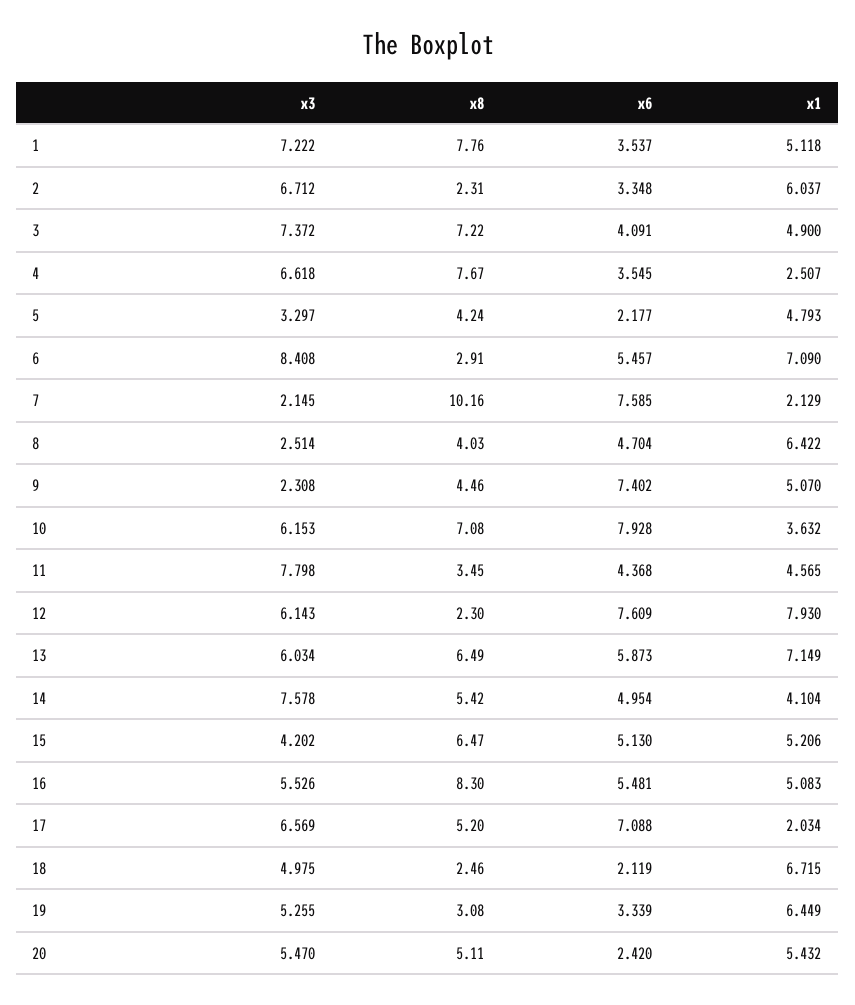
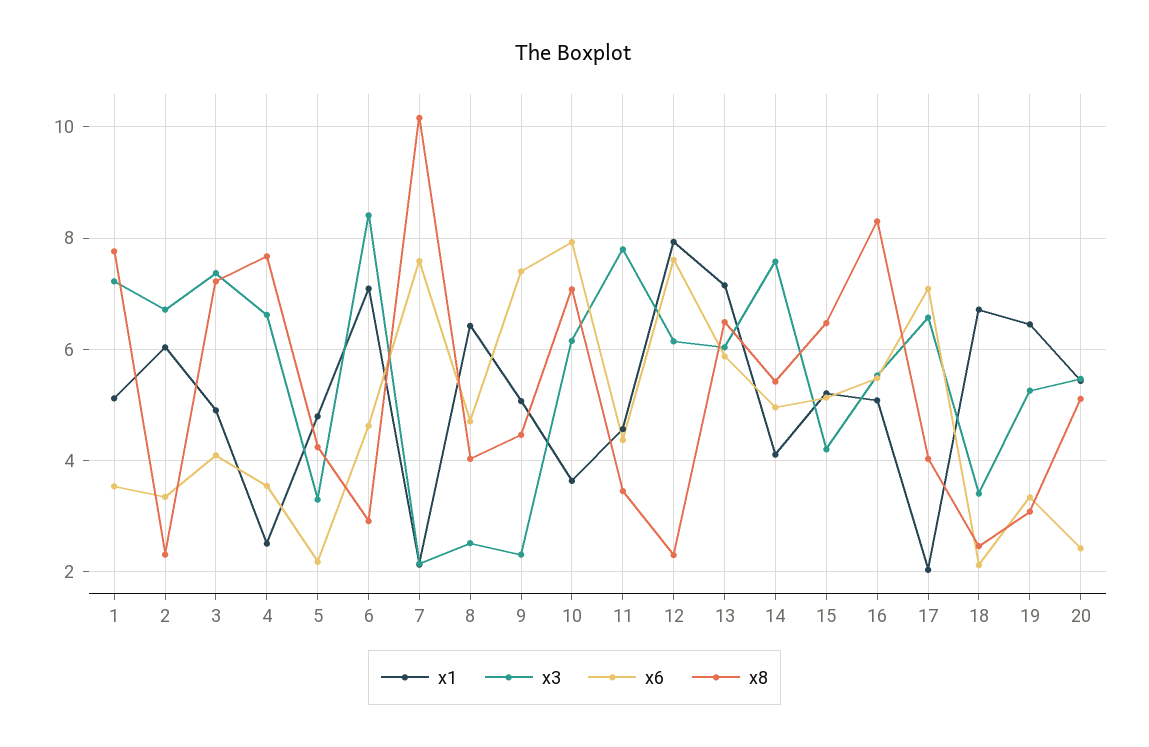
  {
    "x3": {
      "1": 7.222,
      "2": 6.712,
      "3": 7.372,
      "4": 6.618,
      "5": 3.297,
      "6": 8.408,
      "7": 2.145,
      "8": 2.514,
      "9": 2.308,
      "10": 6.153,
      "11": 7.798,
      "12": 6.143,
      "13": 6.034,
      "14": 7.578,
      "15": 4.202,
      "16": 5.526,
      "17": 6.569,
-     "18": 4.975,
+     "18": 3.4,
      "19": 5.255,
      "20": 5.47
    },
    "x8": {
      "1": 7.76,
      "2": 2.31,
      "3": 7.22,
      "4": 7.67,
      "5": 4.24,
      "6": 2.91,
      "7": 10.16,
      "8": 4.03,
      "9": 4.46,
      "10": 7.08,
      "11": 3.45,
      "12": 2.3,
      "13": 6.49,
      "14": 5.42,
      "15": 6.47,
      "16": 8.3,
-     "17": 5.2,
+     "17": 4,
      "18": 2.46,
      "19": 3.08,
      "20": 5.11
    },
    "x6": {
      "1": 3.537,
      "2": 3.348,
      "3": 4.091,
      "4": 3.545,
      "5": 2.177,
-     "6": 5.457,
+     "6": 4.6,
      "7": 7.585,
      "8": 4.704,
      "9": 7.402,
      "10": 7.928,
      "11": 4.368,
      "12": 7.609,
      "13": 5.873,
      "14": 4.954,
      "15": 5.13,
      "16": 5.481,
      "17": 7.088,
      "18": 2.119,
      "19": 3.339,
      "20": 2.42
    },
    "x1": {
      "1": 5.118,
      "2": 6.037,
      "3": 4.9,
      "4": 2.507,
      "5": 4.793,
      "6": 7.09,
      "7": 2.129,
      "8": 6.422,
      "9": 5.07,
      "10": 3.632,
      "11": 4.565,
      "12": 7.93,
      "13": 7.149,
      "14": 4.104,
      "15": 5.206,
      "16": 5.083,
      "17": 2.034,
      "18": 6.715,
      "19": 6.449,
      "20": 5.432
    }
  }

